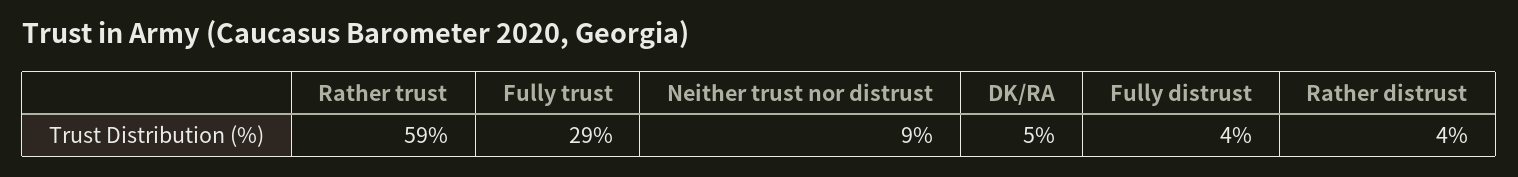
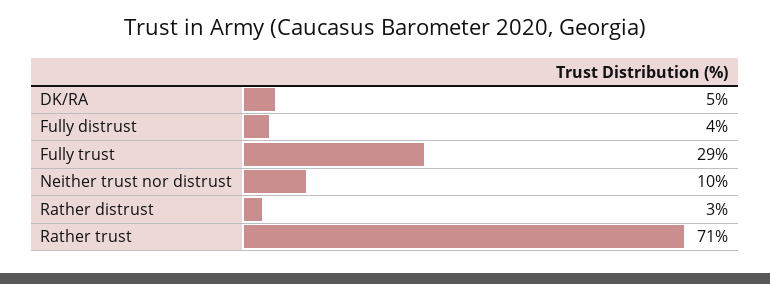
  {
-   "Rather trust": 59,
+   "Rather trust": 71,
    "Fully trust": 29,
-   "Neither trust nor distrust": 9,
+   "Neither trust nor distrust": 10,
    "DK/RA": 5,
    "Fully distrust": 4,
-   "Rather distrust": 4
+   "Rather distrust": 3
  }

